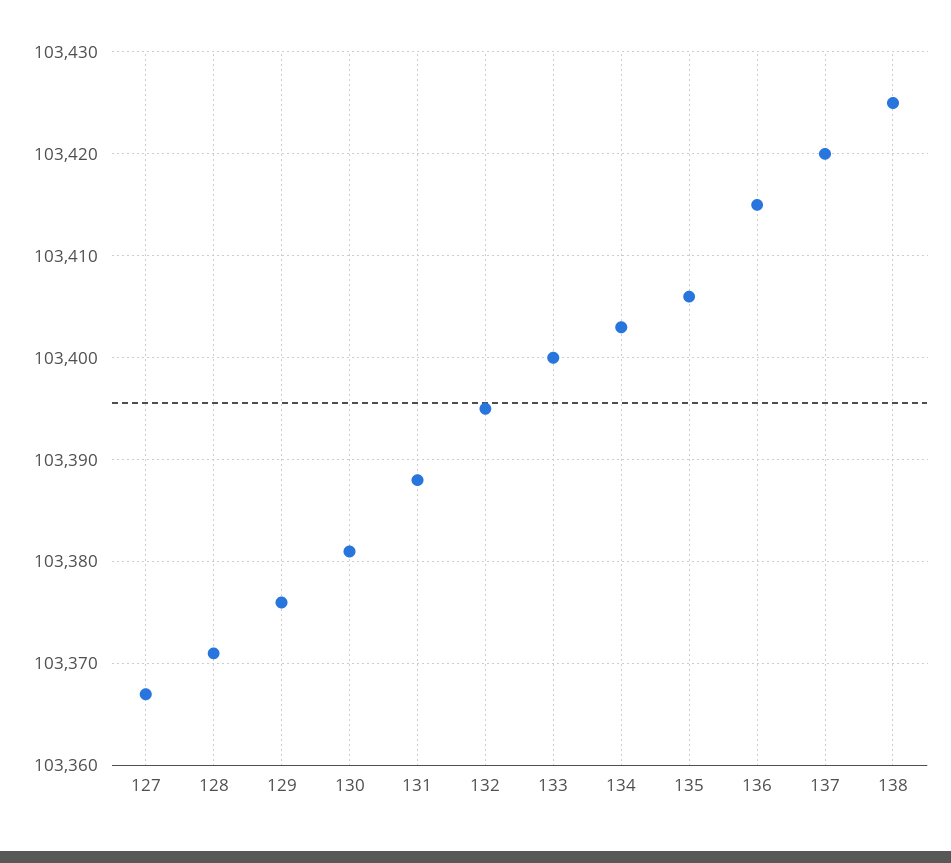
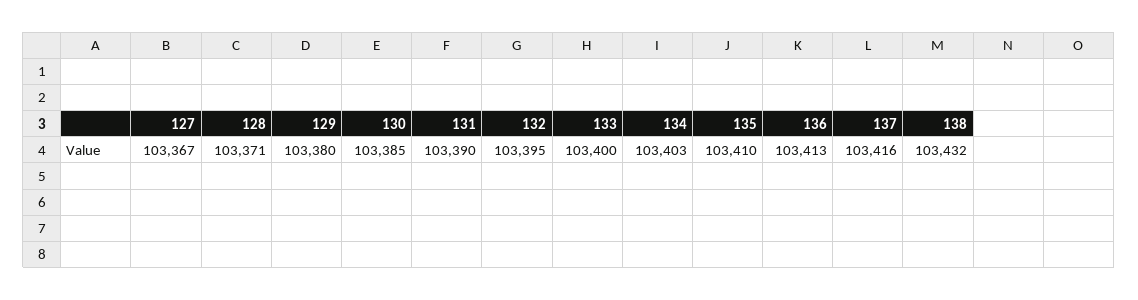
  {
    "127": 103367,
    "128": 103371,
-   "129": 103376,
+   "129": 103380,
-   "130": 103381,
+   "130": 103385,
-   "131": 103388,
+   "131": 103390,
    "132": 103395,
    "133": 103400,
    "134": 103403,
-   "135": 103406,
+   "135": 103410,
-   "136": 103415,
+   "136": 103413,
-   "137": 103420,
+   "137": 103416,
-   "138": 103425
+   "138": 103432
  }

